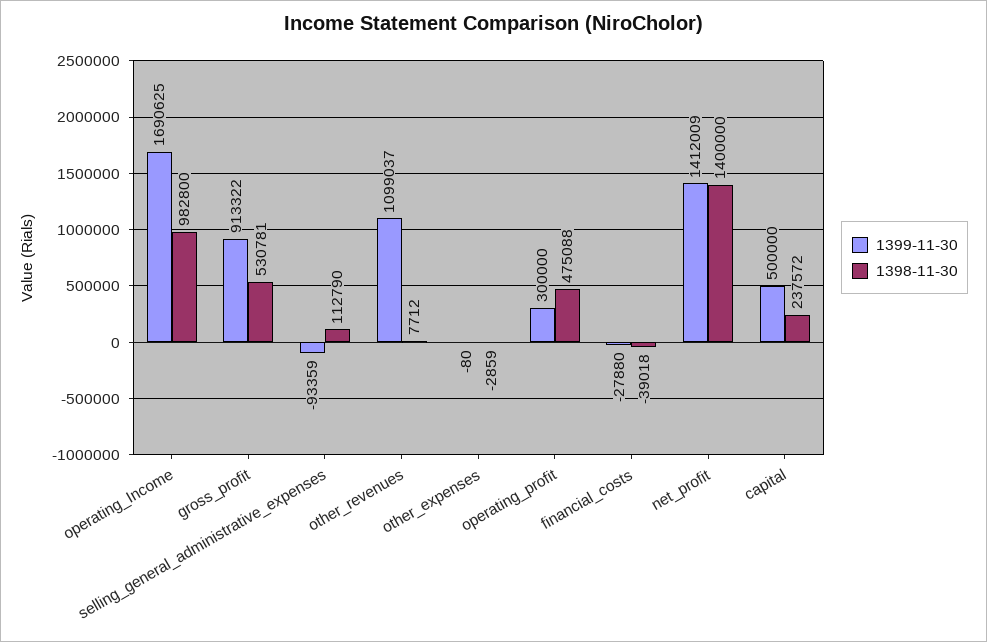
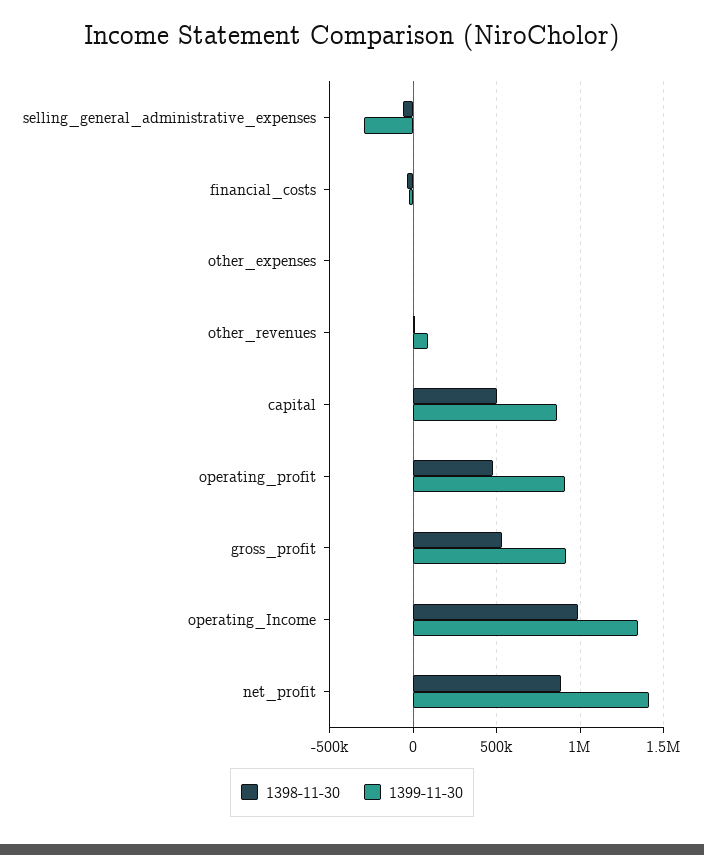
  {
    "1399-11-30": {
-     "operating_Income": 1690625,
+     "operating_Income": 1350000,
      "gross_profit": 913322,
-     "selling_general_administrative_expenses": -93359,
+     "selling_general_administrative_expenses": -300000,
-     "other_revenues": 1099037,
+     "other_revenues": 100000,
      "other_expenses": -80,
-     "operating_profit": 300000,
+     "operating_profit": 900000,
      "financial_costs": -27880,
      "net_profit": 1412009,
-     "capital": 500000
+     "capital": 850000
    },
    "1398-11-30": {
      "operating_Income": 982800,
      "gross_profit": 530781,
-     "selling_general_administrative_expenses": 112790,
+     "selling_general_administrative_expenses": -50000,
      "other_revenues": 7712,
      "other_expenses": -2859,
      "operating_profit": 475088,
      "financial_costs": -39018,
-     "net_profit": 1400000,
+     "net_profit": 900000,
-     "capital": 237572
+     "capital": 500000
    }
  }

